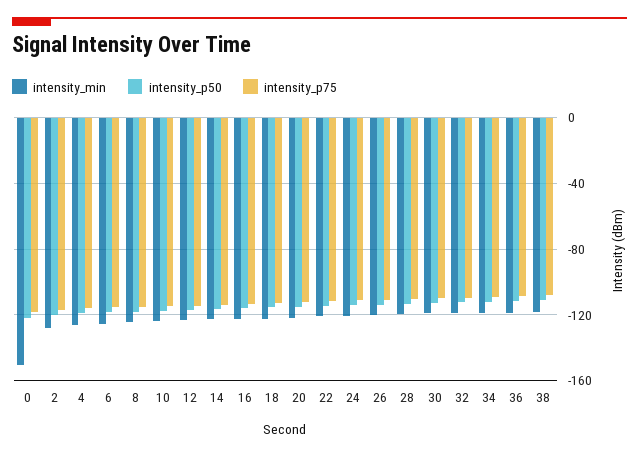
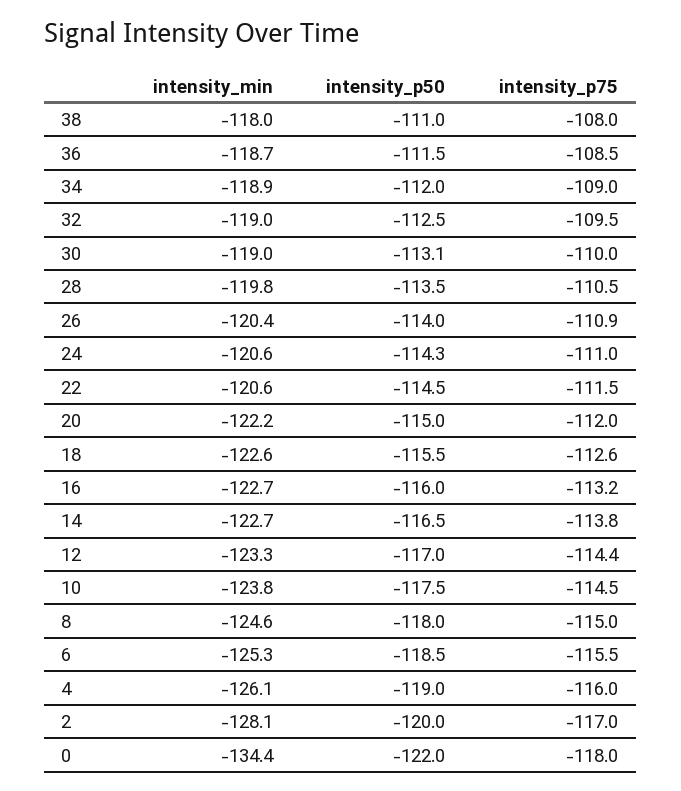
  {
    "intensity_min": {
-     "0": -150,
+     "0": -134.4,
      "2": -128.1,
      "4": -126.1,
      "6": -125.3,
      "8": -124.6,
      "10": -123.8,
      "12": -123.3,
      "14": -122.7,
      "16": -122.7,
      "18": -122.6,
      "20": -122.2,
      "22": -120.6,
      "24": -120.6,
      "26": -120.4,
      "28": -119.8,
      "30": -119,
      "32": -119,
      "34": -118.9,
      "36": -118.7,
      "38": -118
    },
    "intensity_p50": {
      "0": -122,
      "2": -120,
      "4": -119,
      "6": -118.5,
      "8": -118,
      "10": -117.5,
      "12": -117,
      "14": -116.5,
      "16": -116,
      "18": -115.5,
      "20": -115,
      "22": -114.5,
      "24": -114.3,
      "26": -114,
      "28": -113.5,
      "30": -113.1,
      "32": -112.5,
      "34": -112,
      "36": -111.5,
      "38": -111
    },
    "intensity_p75": {
      "0": -118,
      "2": -117,
      "4": -116,
      "6": -115.5,
      "8": -115,
      "10": -114.5,
      "12": -114.4,
      "14": -113.8,
      "16": -113.2,
      "18": -112.6,
      "20": -112,
      "22": -111.5,
      "24": -111,
      "26": -110.9,
      "28": -110.5,
      "30": -110,
      "32": -109.5,
      "34": -109,
      "36": -108.5,
      "38": -108
    }
  }

